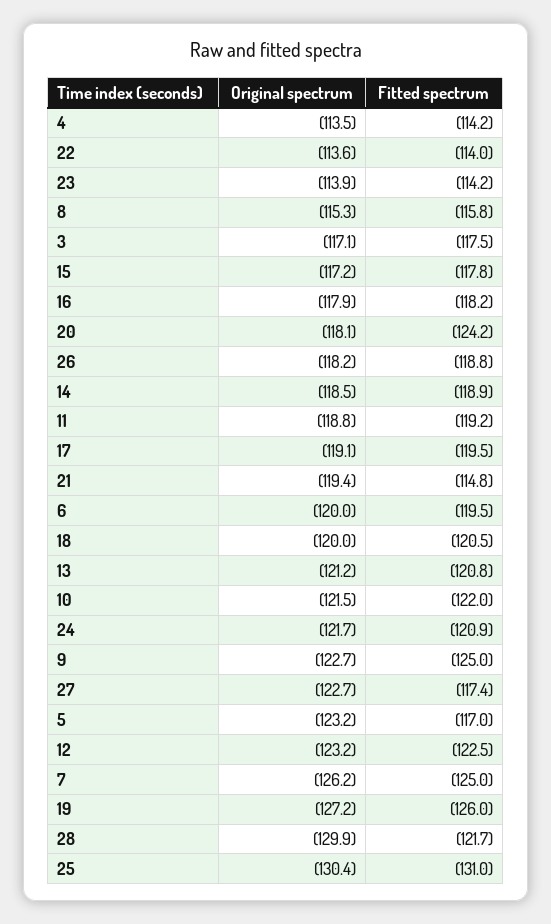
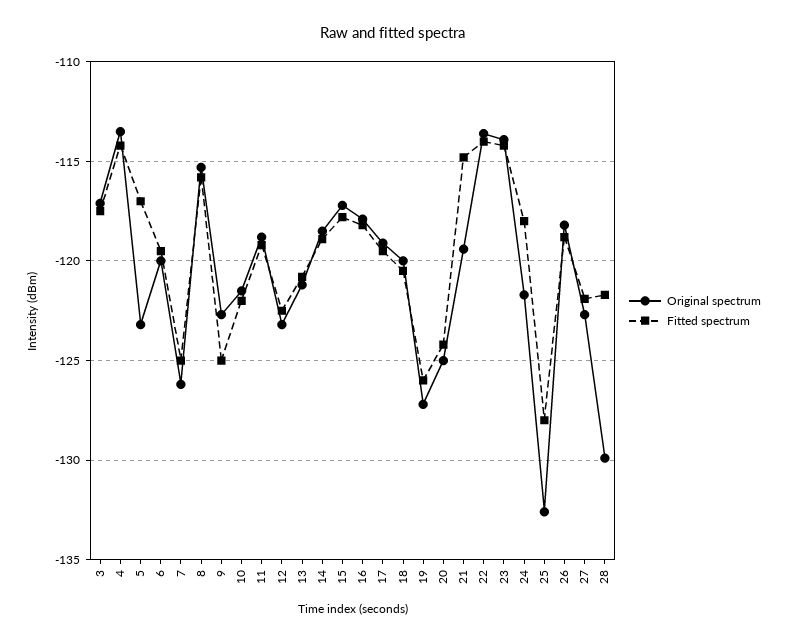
  {
    "Original spectrum": {
      "4": -113.5,
      "22": -113.6,
      "23": -113.9,
      "8": -115.3,
      "3": -117.1,
      "15": -117.2,
      "16": -117.9,
-     "20": -118.1,
+     "20": -125,
      "26": -118.2,
      "14": -118.5,
      "11": -118.8,
      "17": -119.1,
      "21": -119.4,
      "6": -120,
      "18": -120,
      "13": -121.2,
      "10": -121.5,
      "24": -121.7,
      "9": -122.7,
      "27": -122.7,
      "5": -123.2,
      "12": -123.2,
      "7": -126.2,
      "19": -127.2,
      "28": -129.9,
-     "25": -130.4
+     "25": -132.5
    },
    "Fitted spectrum": {
      "4": -114.2,
      "22": -114,
      "23": -114.2,
      "8": -115.8,
      "3": -117.5,
      "15": -117.8,
      "16": -118.2,
      "20": -124.2,
      "26": -118.8,
      "14": -118.9,
      "11": -119.2,
      "17": -119.5,
      "21": -114.8,
      "6": -119.5,
      "18": -120.5,
      "13": -120.8,
      "10": -122,
-     "24": -120.9,
+     "24": -118,
      "9": -125,
-     "27": -117.4,
+     "27": -122,
      "5": -117,
      "12": -122.5,
      "7": -125,
      "19": -126,
      "28": -121.7,
-     "25": -131
+     "25": -128
    }
  }

